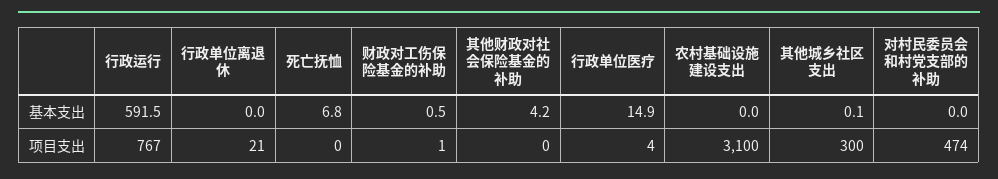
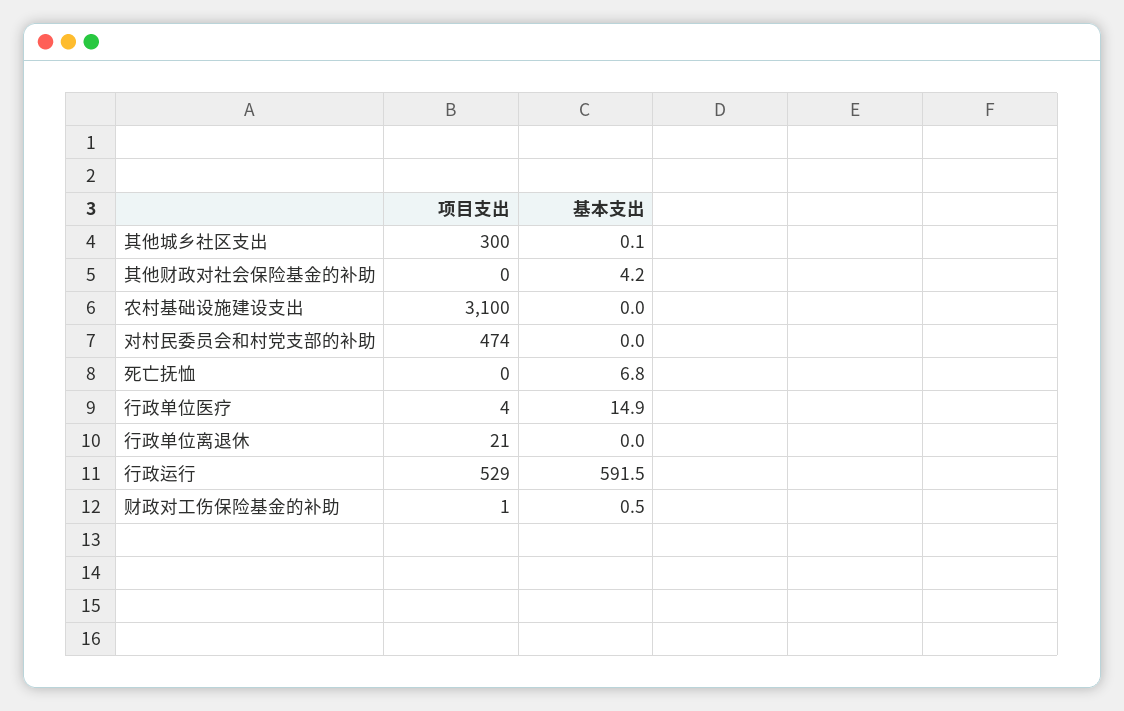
  {
    "行政运行": {
      "基本支出": 591.5,
-     "项目支出": 767
+     "项目支出": 529
    },
    "行政单位离退休": {
      "基本支出": 0,
      "项目支出": 21
    },
    "死亡抚恤": {
      "基本支出": 6.8,
      "项目支出": 0
    },
    "财政对工伤保险基金的补助": {
      "基本支出": 0.5,
      "项目支出": 1
    },
    "其他财政对社会保险基金的补助": {
      "基本支出": 4.2,
      "项目支出": 0
    },
    "行政单位医疗": {
      "基本支出": 14.9,
      "项目支出": 4
    },
    "农村基础设施建设支出": {
      "基本支出": 0,
      "项目支出": 3100
    },
    "其他城乡社区支出": {
      "基本支出": 0.1,
      "项目支出": 300
    },
    "对村民委员会和村党支部的补助": {
      "基本支出": 0,
      "项目支出": 474
    }
  }

